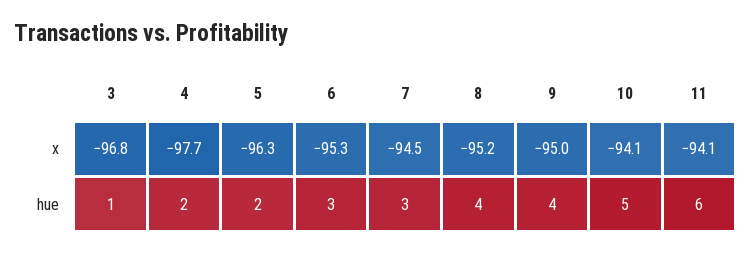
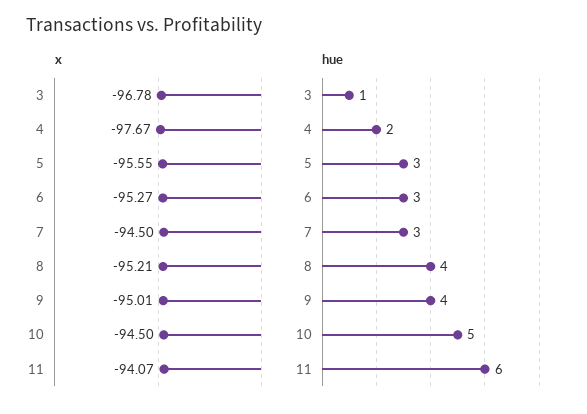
  {
    "x": {
      "3": -96.78,
      "4": -97.67,
-     "5": -96.3,
+     "5": -95.55,
      "6": -95.27,
      "7": -94.5,
      "8": -95.21,
      "9": -95.01,
-     "10": -94.1,
+     "10": -94.5,
      "11": -94.07
    },
    "hue": {
      "3": 1,
      "4": 2,
-     "5": 2,
+     "5": 3,
      "6": 3,
      "7": 3,
      "8": 4,
      "9": 4,
      "10": 5,
      "11": 6
    }
  }

